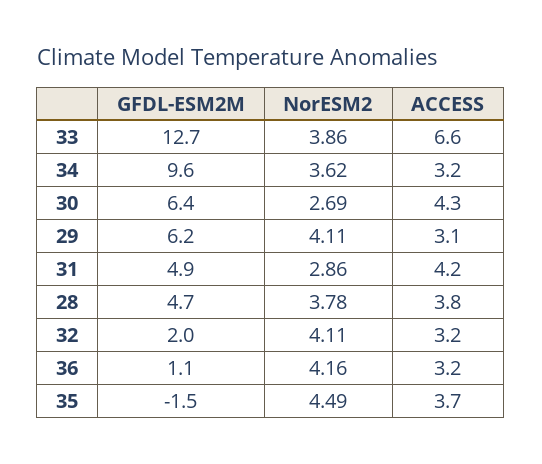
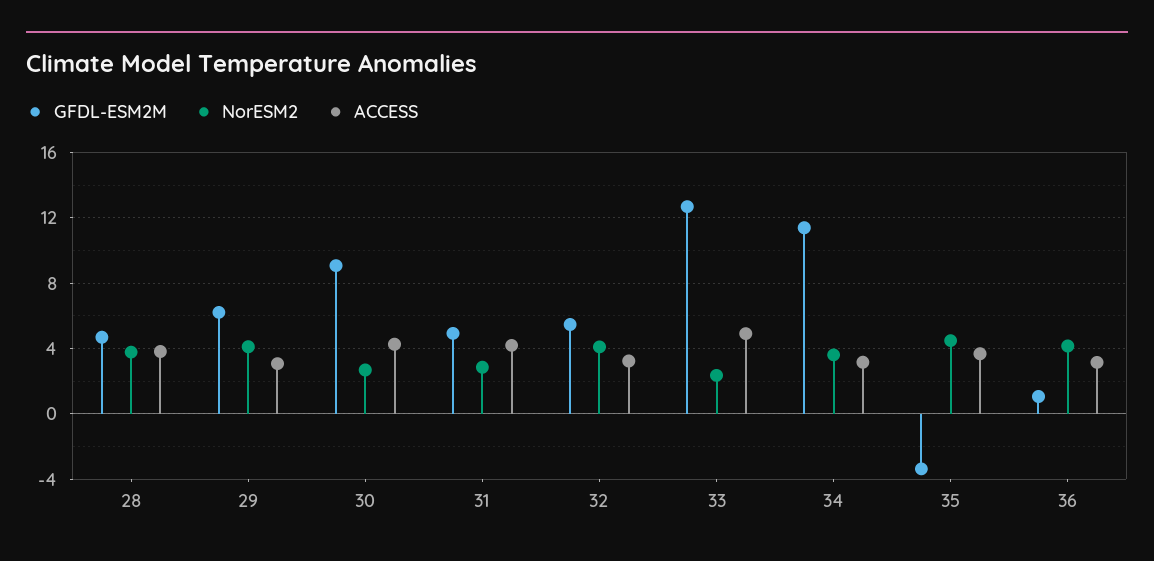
  {
    "GFDL-ESM2M": {
      "33": 12.7,
-     "34": 9.6,
+     "34": 11.5,
-     "30": 6.4,
+     "30": 9,
      "29": 6.2,
      "31": 4.9,
      "28": 4.7,
-     "32": 2,
+     "32": 5.5,
      "36": 1.1,
-     "35": -1.5
+     "35": -3.5
    },
    "NorESM2": {
-     "33": 3.86,
+     "33": 2.5,
      "34": 3.62,
      "30": 2.69,
      "29": 4.11,
      "31": 2.86,
      "28": 3.78,
      "32": 4.11,
      "36": 4.16,
      "35": 4.49
    },
    "ACCESS": {
-     "33": 6.6,
+     "33": 5,
      "34": 3.2,
      "30": 4.3,
      "29": 3.1,
      "31": 4.2,
      "28": 3.8,
      "32": 3.2,
      "36": 3.2,
      "35": 3.7
    }
  }

